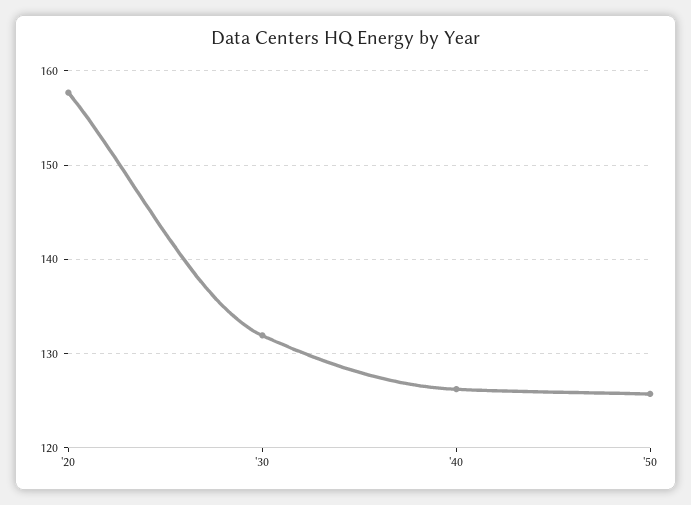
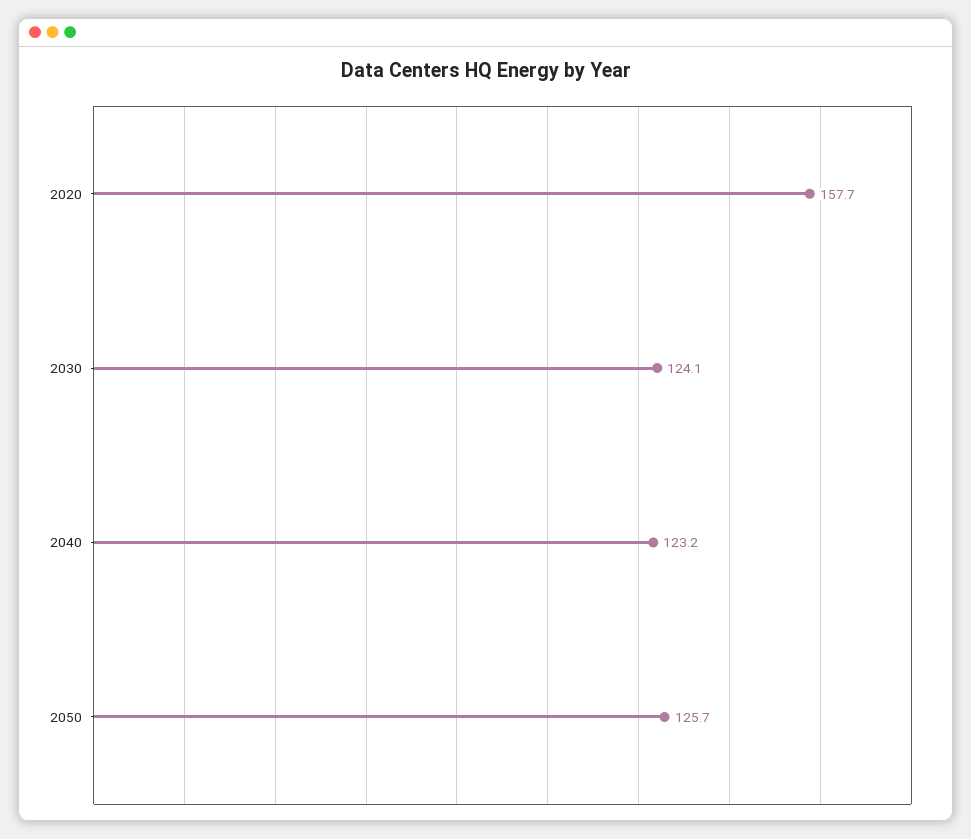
  {
    "'20": 157.7,
-   "'30": 132,
+   "'30": 124.1,
-   "'40": 126,
+   "'40": 123.2,
    "'50": 125.7
  }

